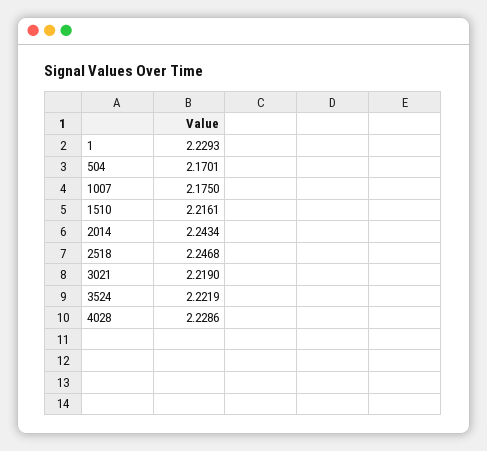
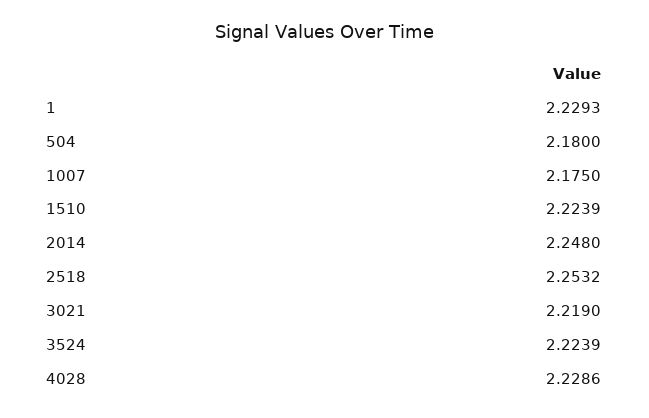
  {
    "1": 2.2293,
-   "504": 2.1701,
+   "504": 2.18,
    "1007": 2.175,
-   "1510": 2.2161,
+   "1510": 2.2239,
-   "2014": 2.2434,
+   "2014": 2.248,
-   "2518": 2.2468,
+   "2518": 2.2532,
    "3021": 2.219,
-   "3524": 2.2219,
+   "3524": 2.2239,
    "4028": 2.2286
  }

